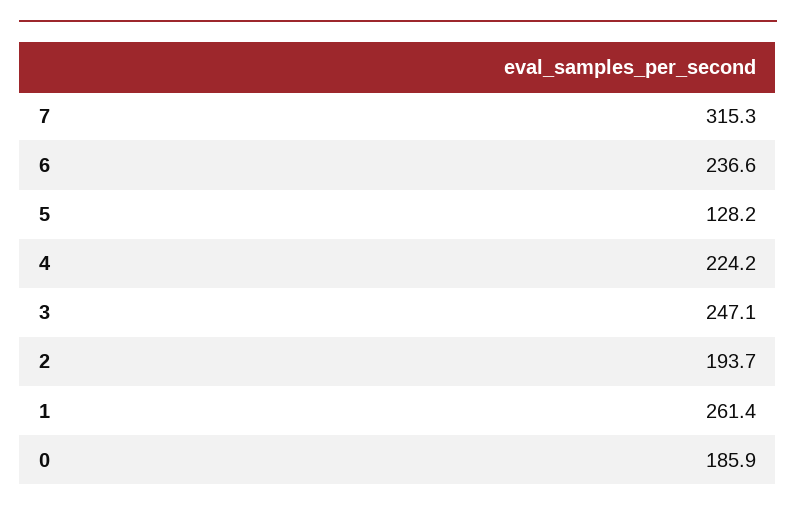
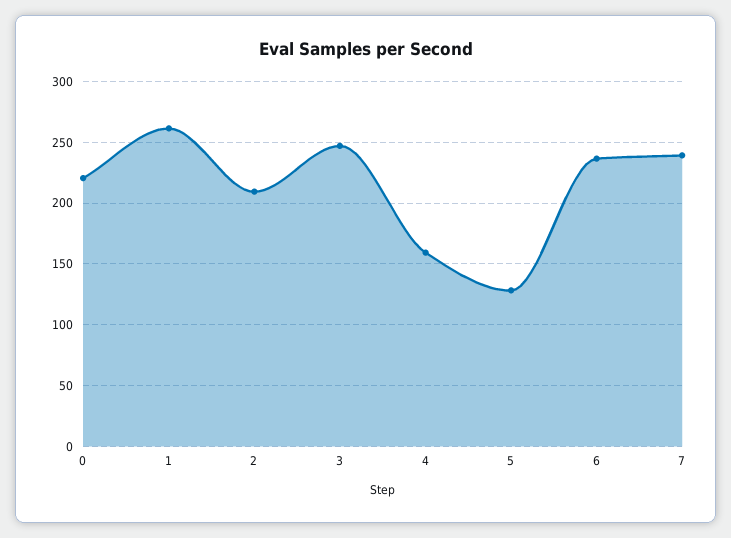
  {
-   "7": 315.3,
+   "7": 240,
    "6": 236.6,
    "5": 128.2,
-   "4": 224.2,
+   "4": 160,
    "3": 247.1,
-   "2": 193.7,
+   "2": 210,
    "1": 261.4,
-   "0": 185.9
+   "0": 220
  }

